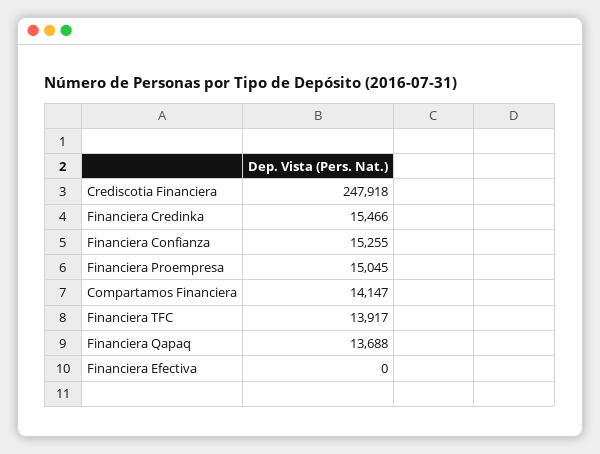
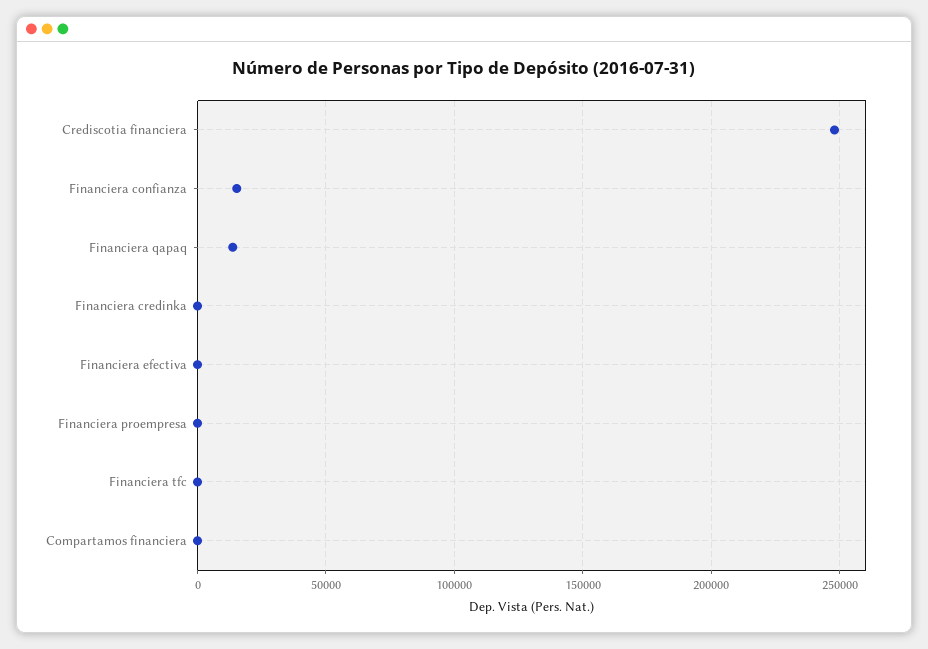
  {
    "Crediscotia Financiera": 247918,
-   "Financiera Credinka": 15466,
+   "Financiera Credinka": 0,
    "Financiera Confianza": 15255,
-   "Financiera Proempresa": 15045,
+   "Financiera Proempresa": 0,
-   "Compartamos Financiera": 14147,
+   "Compartamos Financiera": 0,
-   "Financiera TFC": 13917,
+   "Financiera TFC": 0,
    "Financiera Qapaq": 13688,
    "Financiera Efectiva": 0
  }

